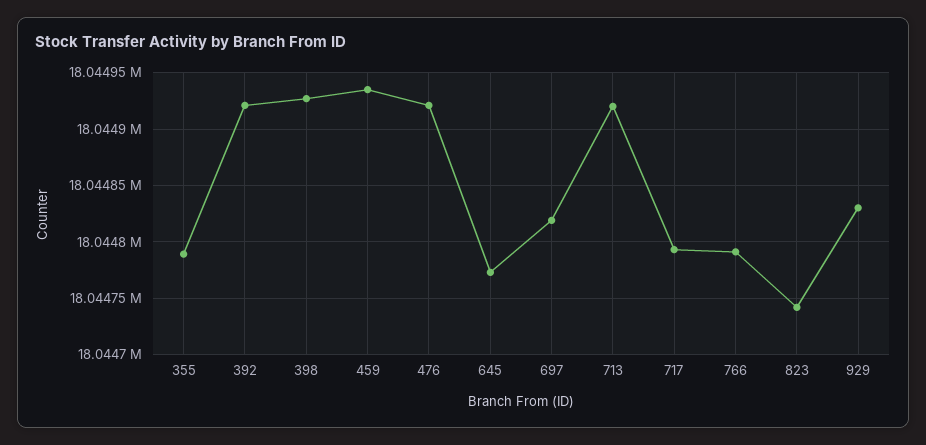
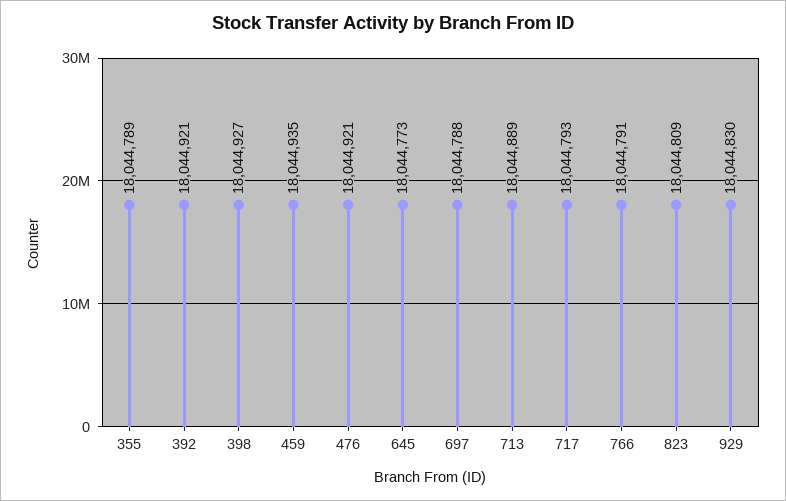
  {
    "355": 18044789,
    "392": 18044921,
    "398": 18044927,
    "459": 18044935,
    "476": 18044921,
    "645": 18044773,
-   "697": 18044820,
+   "697": 18044788,
-   "713": 18044920,
+   "713": 18044889,
    "717": 18044793,
    "766": 18044791,
-   "823": 18044740,
+   "823": 18044809,
    "929": 18044830
  }

